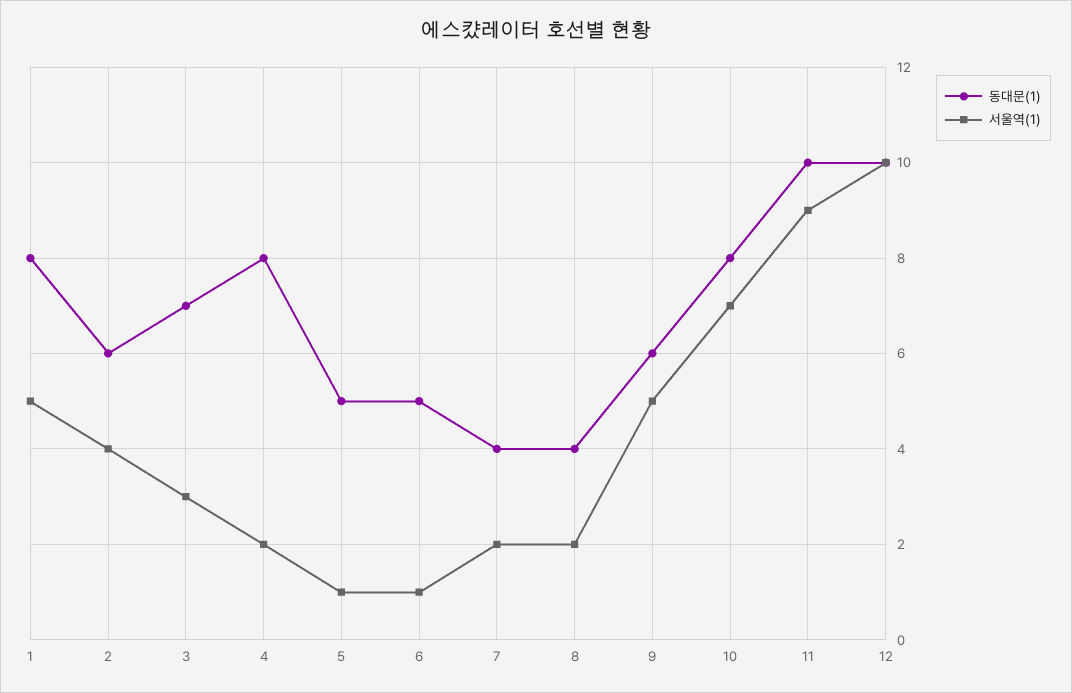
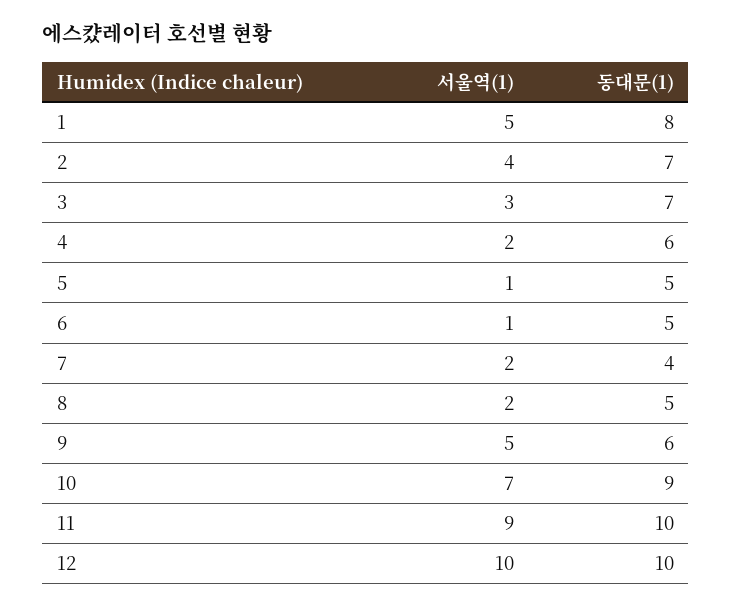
  {
    "동대문(1)": {
      "1": 8,
-     "2": 6,
+     "2": 7,
      "3": 7,
-     "4": 8,
+     "4": 6,
      "5": 5,
      "6": 5,
      "7": 4,
-     "8": 4,
+     "8": 5,
      "9": 6,
-     "10": 8,
+     "10": 9,
      "11": 10,
      "12": 10
    },
    "서울역(1)": {
      "1": 5,
      "2": 4,
      "3": 3,
      "4": 2,
      "5": 1,
      "6": 1,
      "7": 2,
      "8": 2,
      "9": 5,
      "10": 7,
      "11": 9,
      "12": 10
    }
  }

